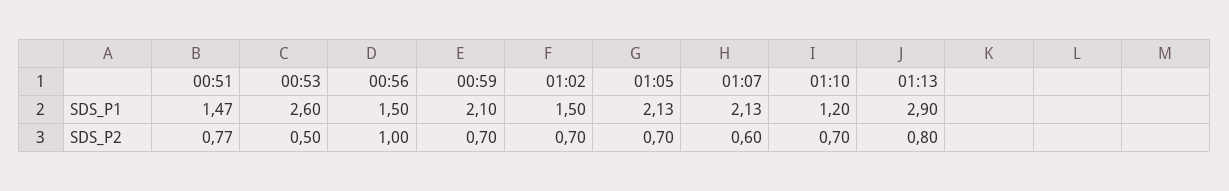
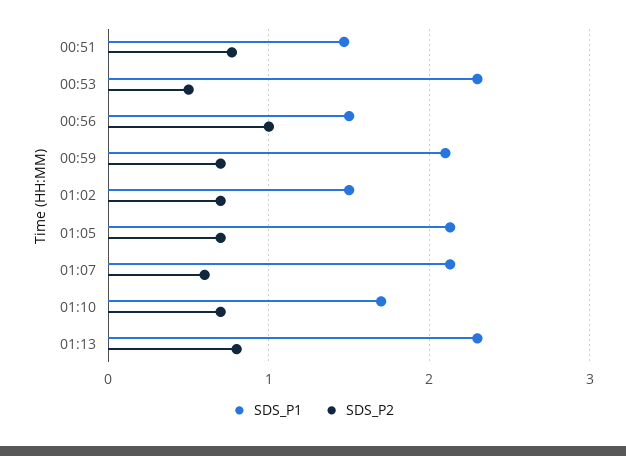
  {
    "SDS_P1": {
      "00:51": 1.47,
-     "00:53": 2.6,
+     "00:53": 2.3,
      "00:56": 1.5,
      "00:59": 2.1,
      "01:02": 1.5,
      "01:05": 2.13,
      "01:07": 2.13,
-     "01:10": 1.2,
+     "01:10": 1.7,
-     "01:13": 2.9
+     "01:13": 2.3
    },
    "SDS_P2": {
      "00:51": 0.77,
      "00:53": 0.5,
      "00:56": 1,
      "00:59": 0.7,
      "01:02": 0.7,
      "01:05": 0.7,
      "01:07": 0.6,
      "01:10": 0.7,
      "01:13": 0.8
    }
  }

